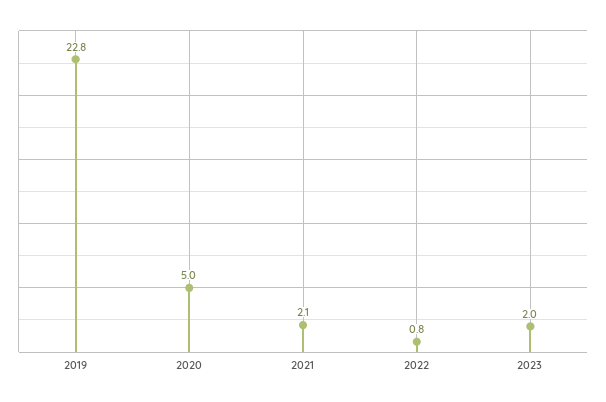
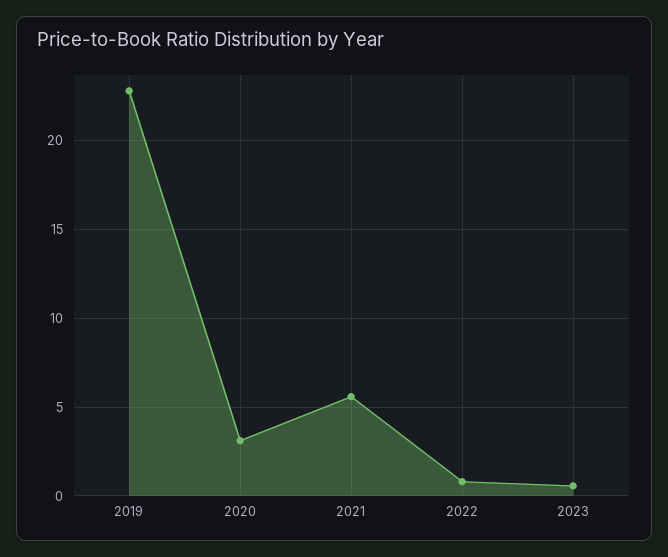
  {
    "2019": 22.8,
-   "2020": 5,
+   "2020": 3,
-   "2021": 2.1,
+   "2021": 5.5,
    "2022": 0.8,
-   "2023": 2
+   "2023": 0.5
  }

